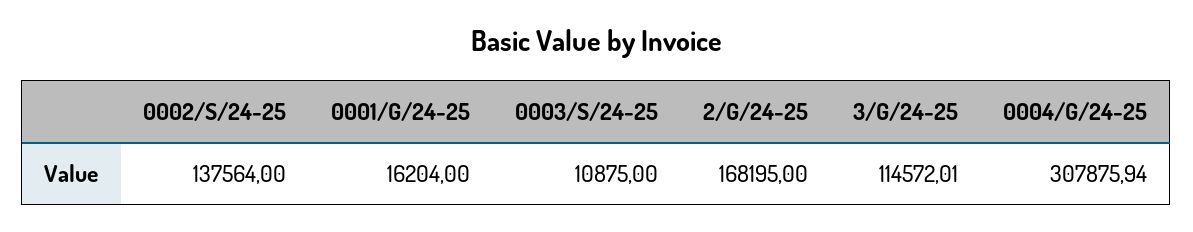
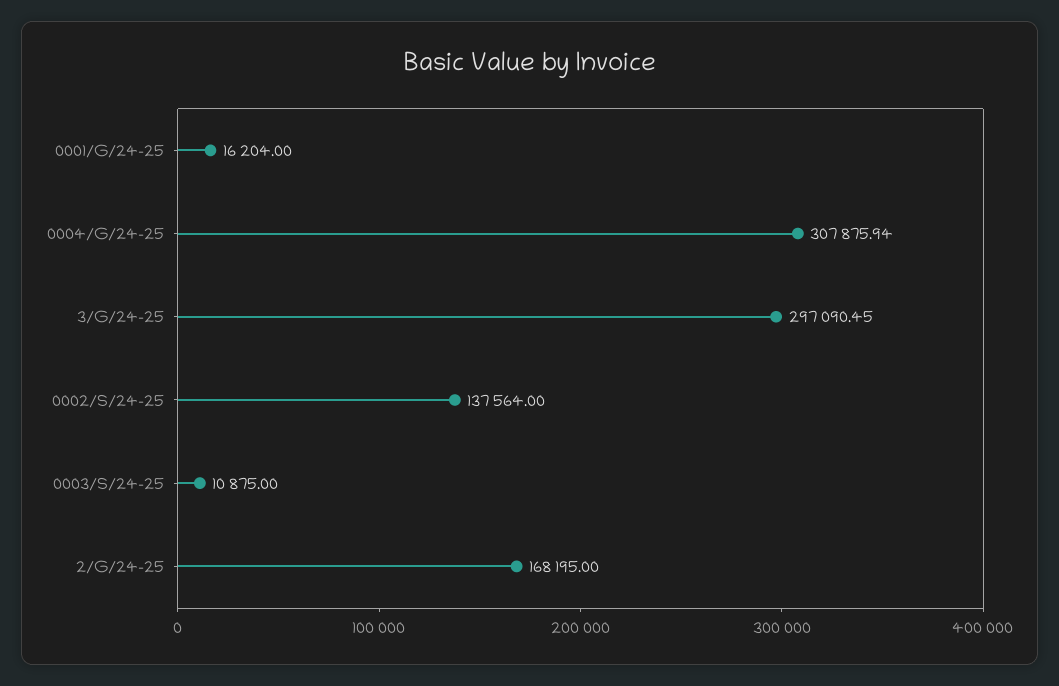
  {
    "0002/S/24-25": 137564,
    "0001/G/24-25": 16204,
    "0003/S/24-25": 10875,
    "2/G/24-25": 168195,
-   "3/G/24-25": 114572.01,
+   "3/G/24-25": 297090.45,
    "0004/G/24-25": 307875.94
  }

